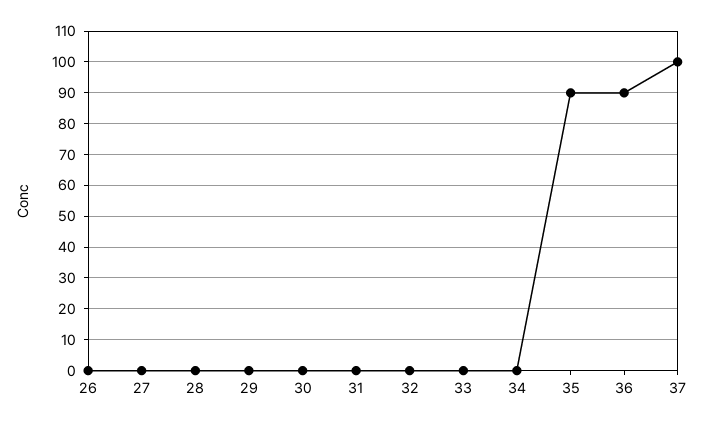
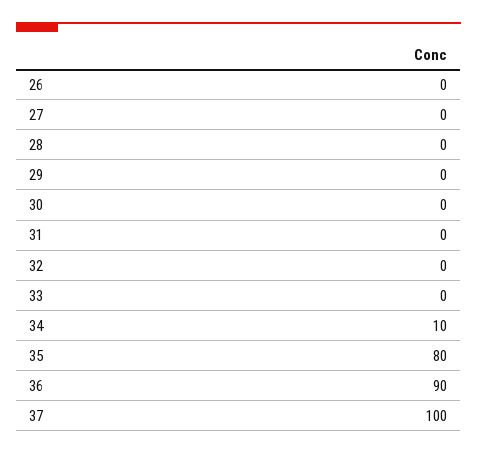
  {
    "26": 0,
    "27": 0,
    "28": 0,
    "29": 0,
    "30": 0,
    "31": 0,
    "32": 0,
    "33": 0,
-   "34": 0,
+   "34": 10,
-   "35": 90,
+   "35": 80,
    "36": 90,
    "37": 100
  }

